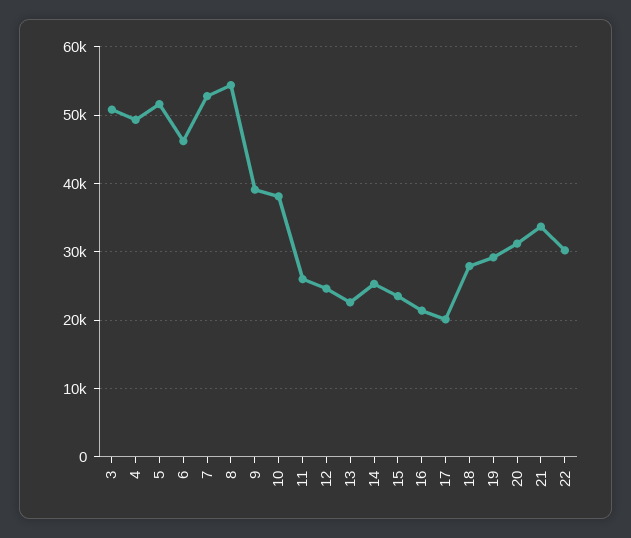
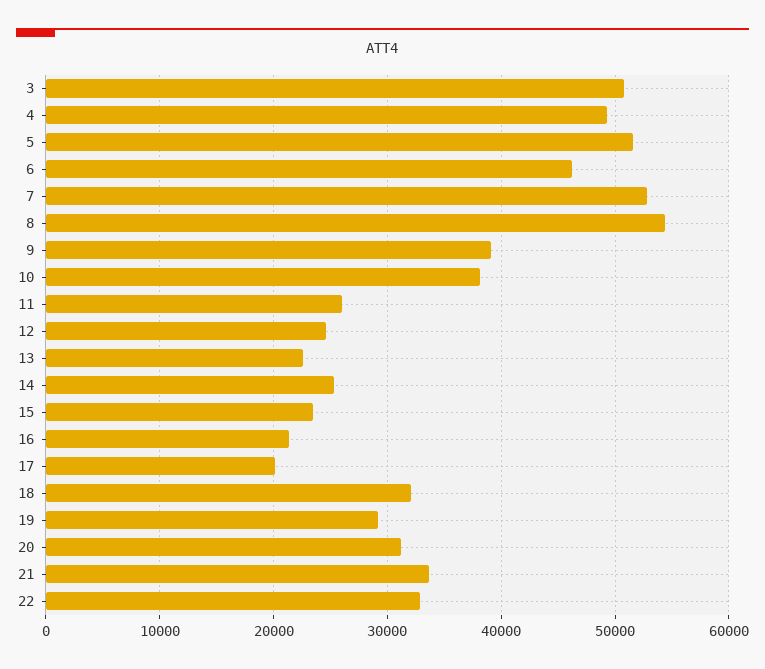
  {
    "3": 51000,
    "4": 49000,
    "5": 52000,
    "6": 46000,
    "7": 53000,
    "8": 54000,
    "9": 39000,
    "10": 38000,
    "11": 26000,
    "12": 25000,
    "13": 23000,
    "14": 25000,
    "15": 24000,
    "16": 21000,
    "17": 20000,
-   "18": 28000,
+   "18": 32000,
    "19": 29000,
    "20": 31000,
    "21": 34000,
-   "22": 30000
+   "22": 33000
  }

